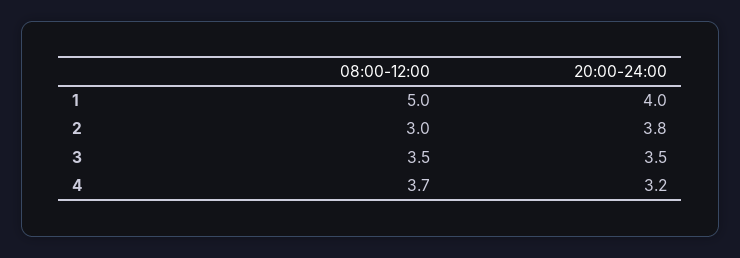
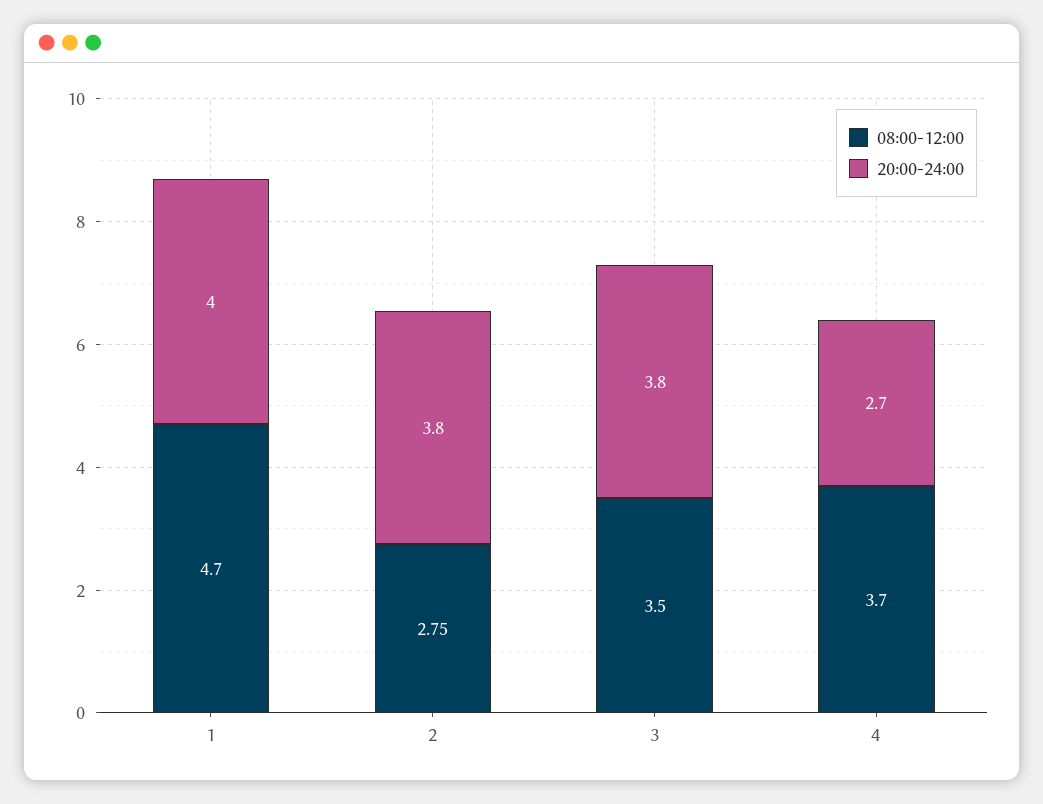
  {
    "08:00-12:00": {
-     "1": 5,
+     "1": 4.7,
-     "2": 3,
+     "2": 2.75,
      "3": 3.5,
      "4": 3.7
    },
    "20:00-24:00": {
      "1": 4,
      "2": 3.8,
-     "3": 3.5,
+     "3": 3.8,
-     "4": 3.2
+     "4": 2.7
    }
  }

